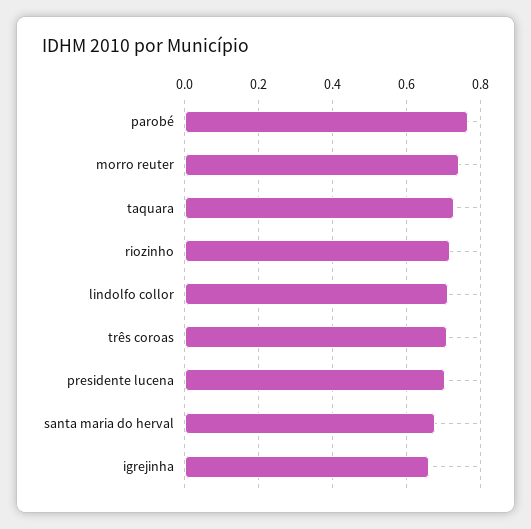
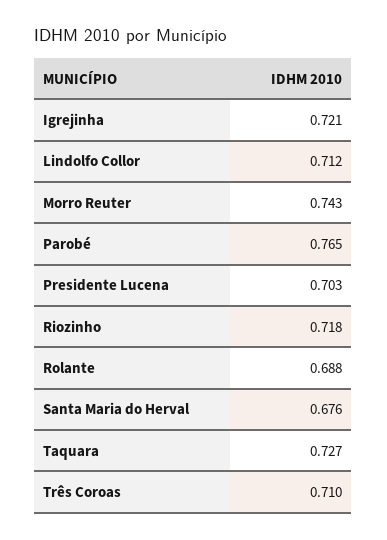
  {
    "parobé": 0.765,
    "morro reuter": 0.743,
    "taquara": 0.727,
    "riozinho": 0.718,
    "lindolfo collor": 0.712,
    "três coroas": 0.71,
    "presidente lucena": 0.703,
    "santa maria do herval": 0.676,
-   "igrejinha": 0.66
+   "igrejinha": 0.721,
+   "Rolante": 0.688
  }

